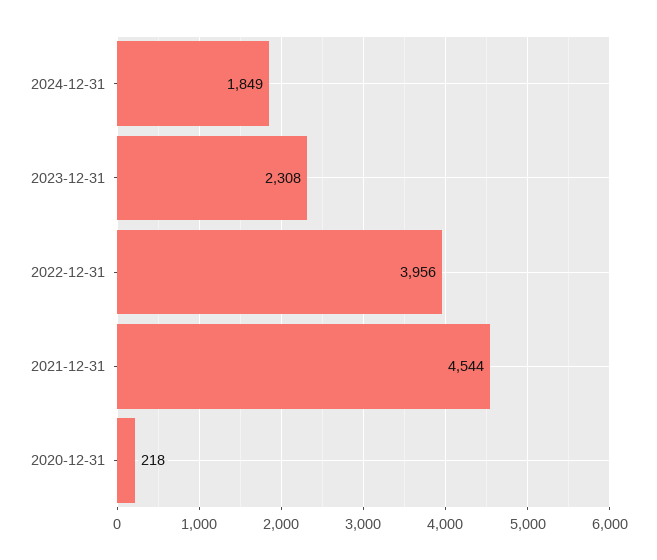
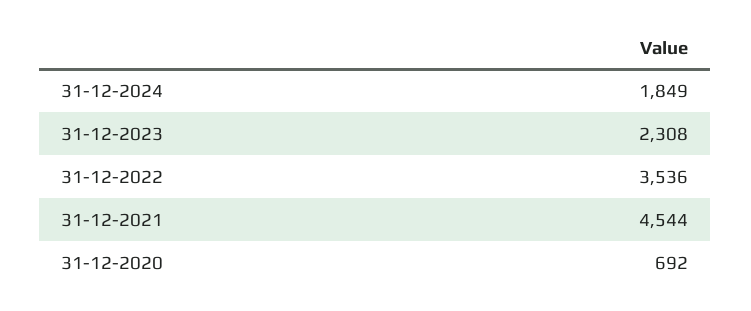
  {
    "2024-12-31": 1849,
    "2023-12-31": 2308,
-   "2022-12-31": 3956,
+   "2022-12-31": 3536,
    "2021-12-31": 4544,
-   "2020-12-31": 218
+   "2020-12-31": 692
  }

